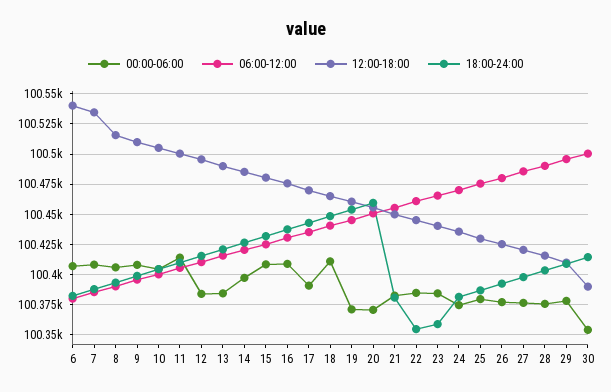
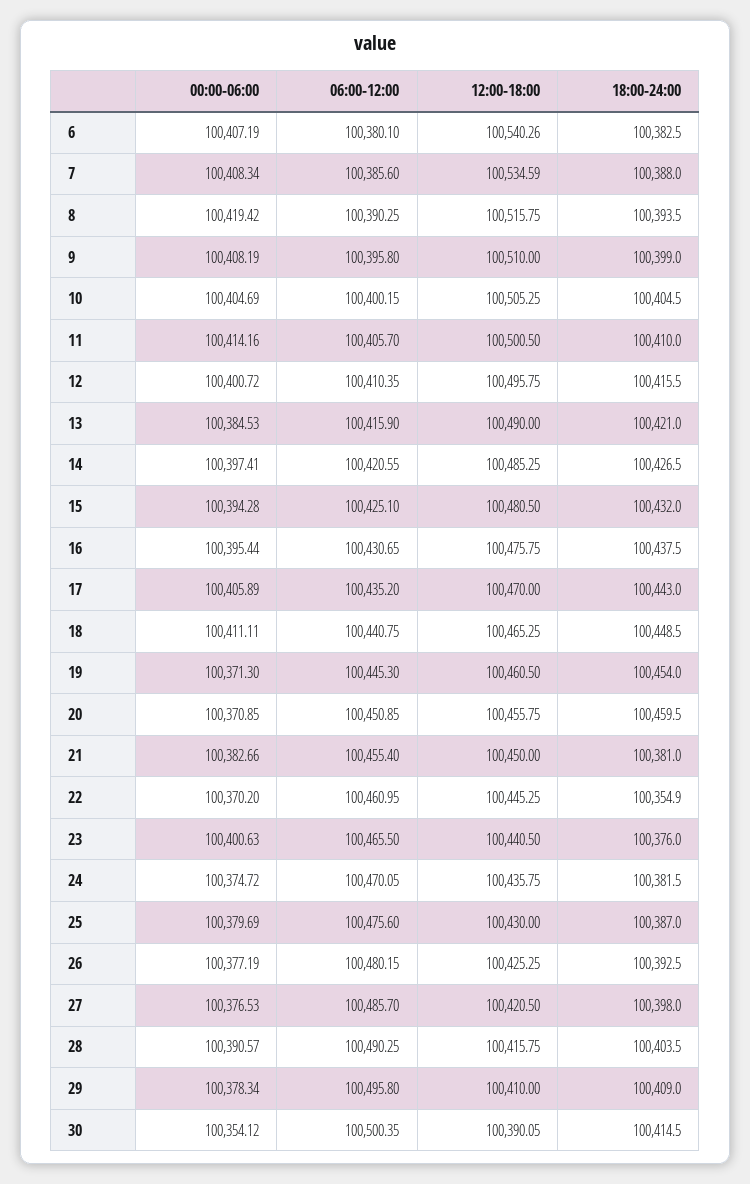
  {
    "00:00-06:00": {
      "6": 100407.19,
      "7": 100408.34,
-     "8": 100405,
+     "8": 100419.42,
      "9": 100408.19,
      "10": 100404.69,
      "11": 100414.16,
-     "12": 100385,
+     "12": 100400.72,
      "13": 100384.53,
      "14": 100397.41,
-     "15": 100410,
+     "15": 100394.28,
-     "16": 100410,
+     "16": 100395.44,
-     "17": 100390,
+     "17": 100405.89,
      "18": 100411.11,
      "19": 100371.3,
      "20": 100370.85,
      "21": 100382.66,
-     "22": 100385,
+     "22": 100370.2,
-     "23": 100385,
+     "23": 100400.63,
      "24": 100374.72,
      "25": 100379.69,
      "26": 100377.19,
      "27": 100376.53,
-     "28": 100375,
+     "28": 100390.57,
      "29": 100378.34,
      "30": 100354.12
    },
    "06:00-12:00": {
      "6": 100380.1,
      "7": 100385.6,
      "8": 100390.25,
      "9": 100395.8,
      "10": 100400.15,
      "11": 100405.7,
      "12": 100410.35,
      "13": 100415.9,
      "14": 100420.55,
      "15": 100425.1,
      "16": 100430.65,
      "17": 100435.2,
      "18": 100440.75,
      "19": 100445.3,
      "20": 100450.85,
      "21": 100455.4,
      "22": 100460.95,
      "23": 100465.5,
      "24": 100470.05,
      "25": 100475.6,
      "26": 100480.15,
      "27": 100485.7,
      "28": 100490.25,
      "29": 100495.8,
      "30": 100500.35
    },
    "12:00-18:00": {
      "6": 100540.26,
      "7": 100534.59,
      "8": 100515.75,
      "9": 100510,
      "10": 100505.25,
      "11": 100500.5,
      "12": 100495.75,
      "13": 100490,
      "14": 100485.25,
      "15": 100480.5,
      "16": 100475.75,
      "17": 100470,
      "18": 100465.25,
      "19": 100460.5,
      "20": 100455.75,
      "21": 100450,
      "22": 100445.25,
      "23": 100440.5,
      "24": 100435.75,
      "25": 100430,
      "26": 100425.25,
      "27": 100420.5,
      "28": 100415.75,
      "29": 100410,
      "30": 100390.05
    },
    "18:00-24:00": {
      "6": 100382.5,
      "7": 100388,
      "8": 100393.5,
      "9": 100399,
      "10": 100404.5,
      "11": 100410,
      "12": 100415.5,
      "13": 100421,
      "14": 100426.5,
      "15": 100432,
      "16": 100437.5,
      "17": 100443,
      "18": 100448.5,
      "19": 100454,
      "20": 100459.5,
      "21": 100381,
      "22": 100354.9,
-     "23": 100360,
+     "23": 100376,
      "24": 100381.5,
      "25": 100387,
      "26": 100392.5,
      "27": 100398,
      "28": 100403.5,
      "29": 100409,
      "30": 100414.5
    }
  }

